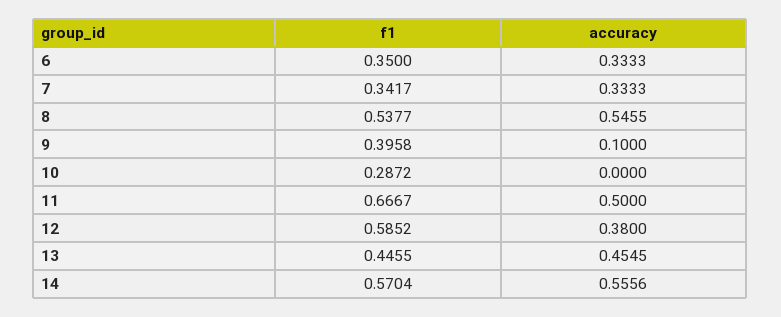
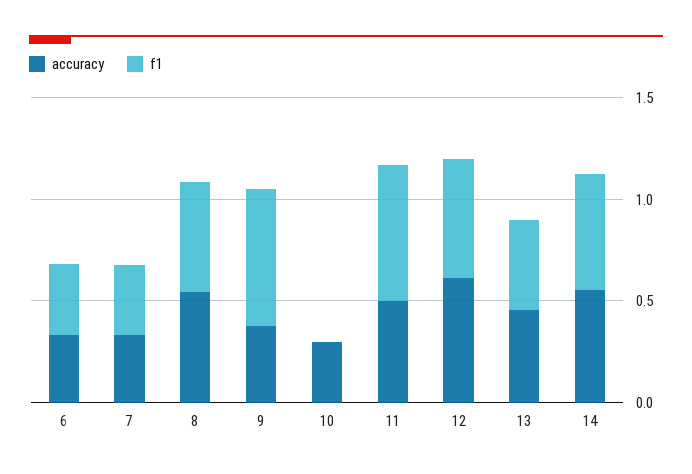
  {
    "f1": {
      "6": 0.35,
      "7": 0.3417,
      "8": 0.5377,
-     "9": 0.3958,
+     "9": 0.7,
-     "10": 0.2872,
+     "10": 0,
      "11": 0.6667,
      "12": 0.5852,
      "13": 0.4455,
      "14": 0.5704
    },
    "accuracy": {
      "6": 0.3333,
      "7": 0.3333,
      "8": 0.5455,
-     "9": 0.1,
+     "9": 0.4,
-     "10": 0,
+     "10": 0.3,
      "11": 0.5,
-     "12": 0.38,
+     "12": 0.6,
      "13": 0.4545,
      "14": 0.5556
    }
  }

